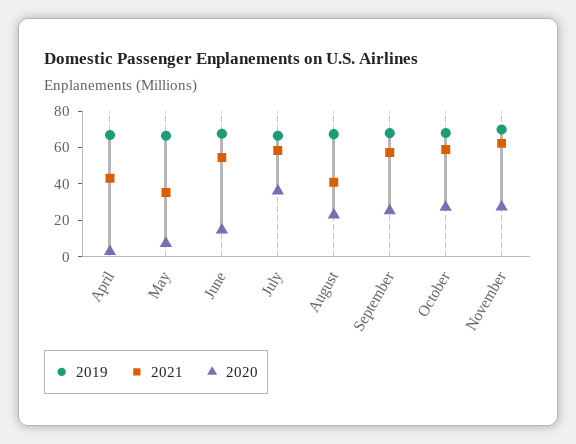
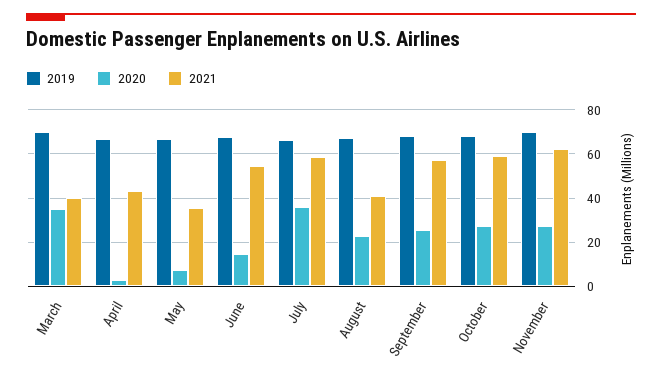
  {
    "2019": {
      "April": 65,
      "May": 65,
      "June": 70,
      "July": 65,
      "August": 65,
      "September": 70,
      "October": 70,
-     "November": 70
+     "November": 70,
+     "March": 70
    },
    "2021": {
      "April": 45,
      "May": 35,
      "June": 55,
      "July": 60,
      "August": 40,
      "September": 55,
      "October": 60,
-     "November": 60
+     "November": 60,
+     "March": 40
    },
    "2020": {
      "April": 5,
      "May": 5,
      "June": 15,
      "July": 35,
      "August": 25,
      "September": 25,
      "October": 25,
-     "November": 25
+     "November": 25,
+     "March": 35
    }
  }

